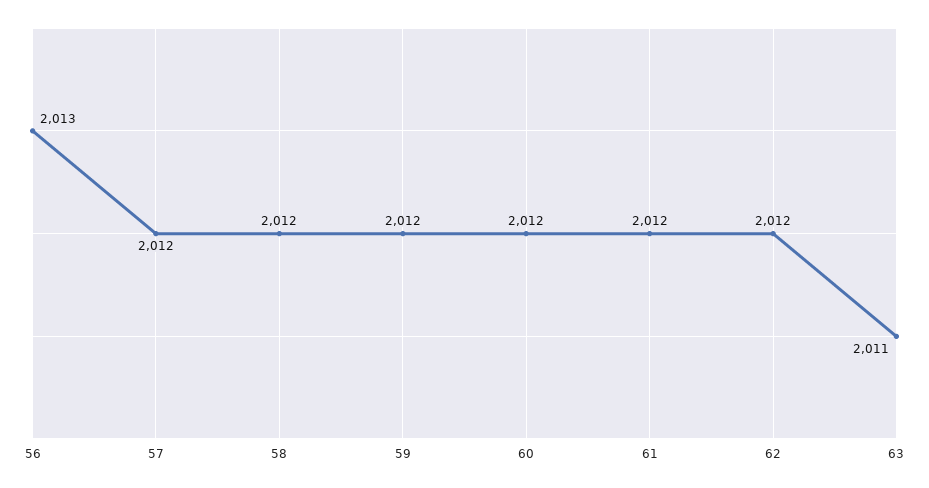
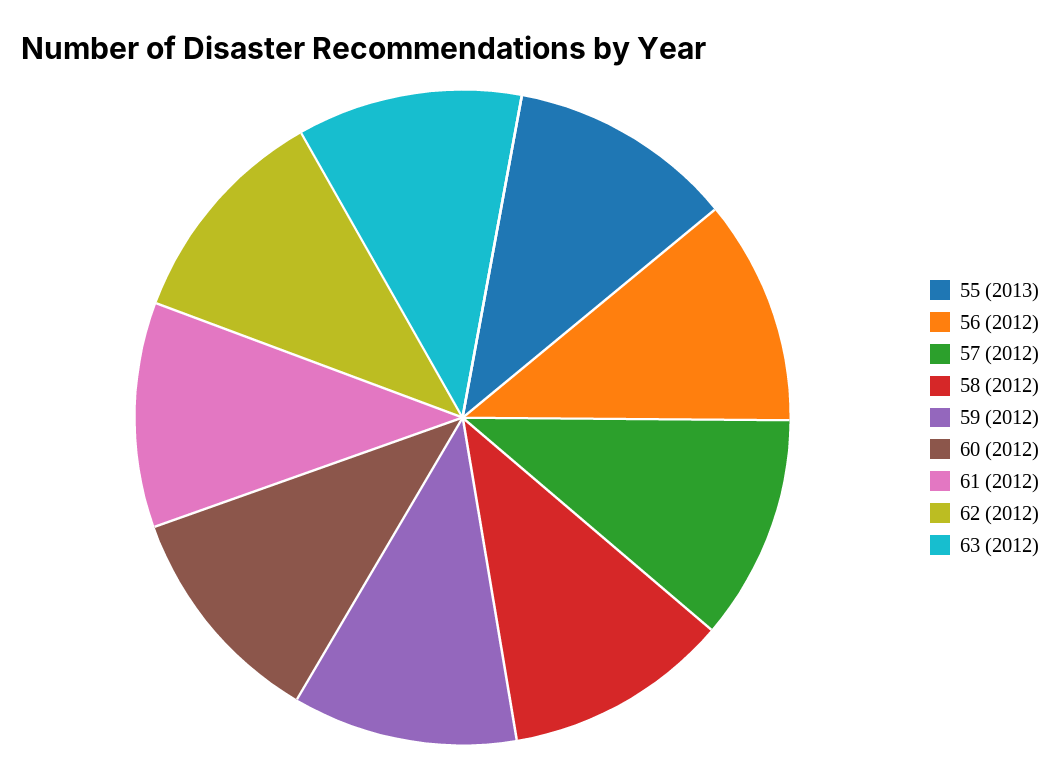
  {
-   "56": 2013,
+   "56": 2012,
    "57": 2012,
    "58": 2012,
    "59": 2012,
    "60": 2012,
    "61": 2012,
    "62": 2012,
-   "63": 2011
+   "63": 2012,
+   "55": 2013
  }

